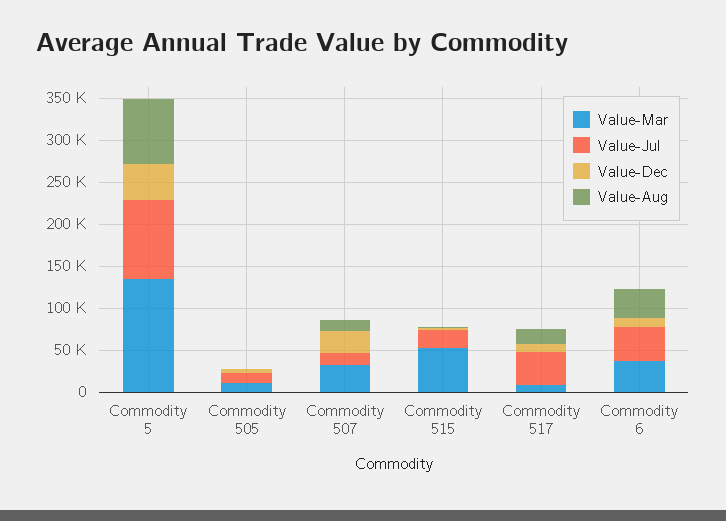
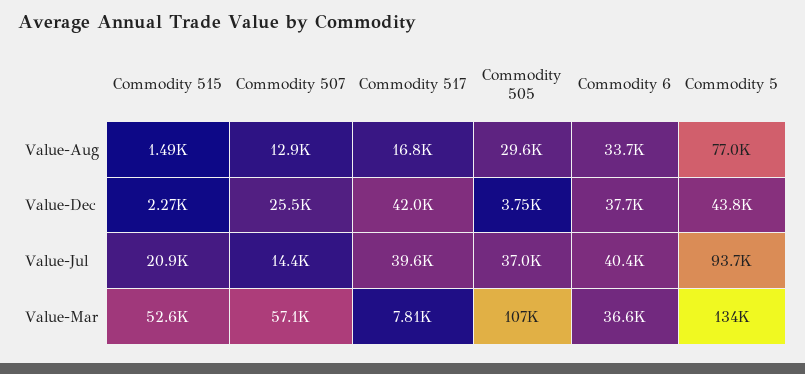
  {
    "Value-Mar": {
      "Commodity 5": 134000,
-     "Commodity 505": 10000,
+     "Commodity 505": 107000,
-     "Commodity 507": 30000,
+     "Commodity 507": 57100,
      "Commodity 515": 52600,
      "Commodity 517": 7810,
      "Commodity 6": 36600
    },
    "Value-Jul": {
      "Commodity 5": 93700,
-     "Commodity 505": 10000,
+     "Commodity 505": 37000,
      "Commodity 507": 14400,
      "Commodity 515": 20900,
      "Commodity 517": 39600,
      "Commodity 6": 40400
    },
    "Value-Dec": {
      "Commodity 5": 43800,
      "Commodity 505": 3750,
      "Commodity 507": 25500,
      "Commodity 515": 2270,
-     "Commodity 517": 10000,
+     "Commodity 517": 42000,
-     "Commodity 6": 10000
+     "Commodity 6": 37700
    },
    "Value-Aug": {
      "Commodity 5": 77000,
-     "Commodity 505": 0,
+     "Commodity 505": 29600,
      "Commodity 507": 12900,
      "Commodity 515": 1490,
      "Commodity 517": 16800,
      "Commodity 6": 33700
    }
  }

